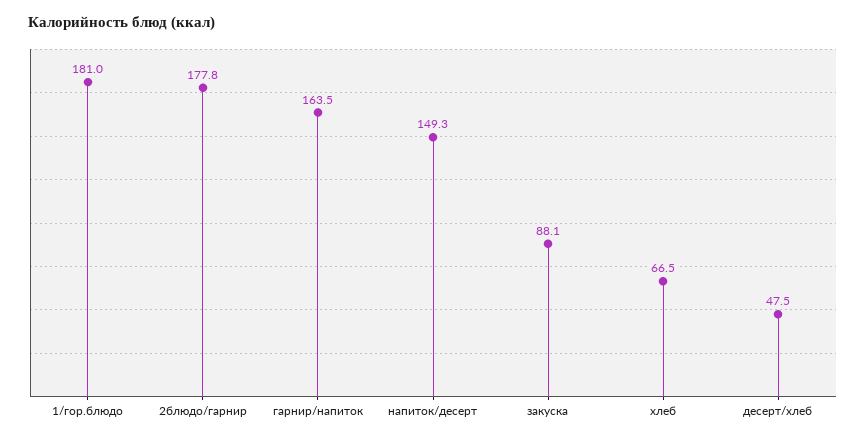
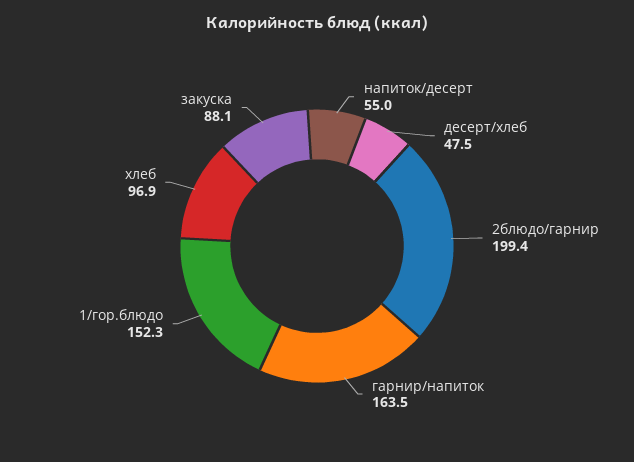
  {
-   "1/гор.блюдо": 181,
+   "1/гор.блюдо": 152.3,
-   "2блюдо/гарнир": 177.8,
+   "2блюдо/гарнир": 199.4,
    "гарнир/напиток": 163.5,
-   "напиток/десерт": 149.3,
+   "напиток/десерт": 55,
    "закуска": 88.1,
-   "хлеб": 66.5,
+   "хлеб": 96.9,
    "десерт/хлеб": 47.5
  }

